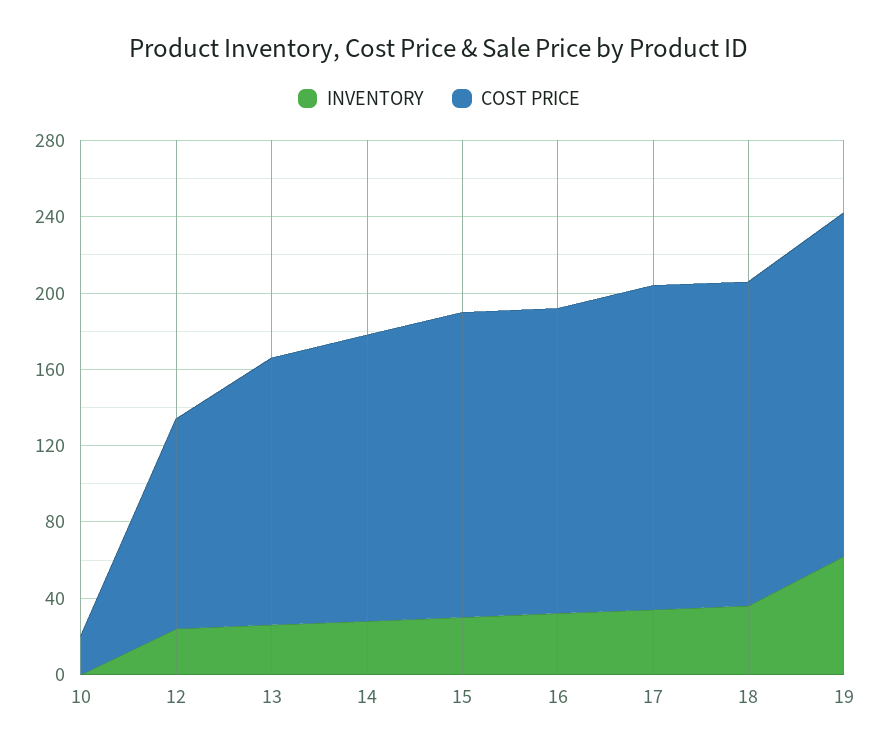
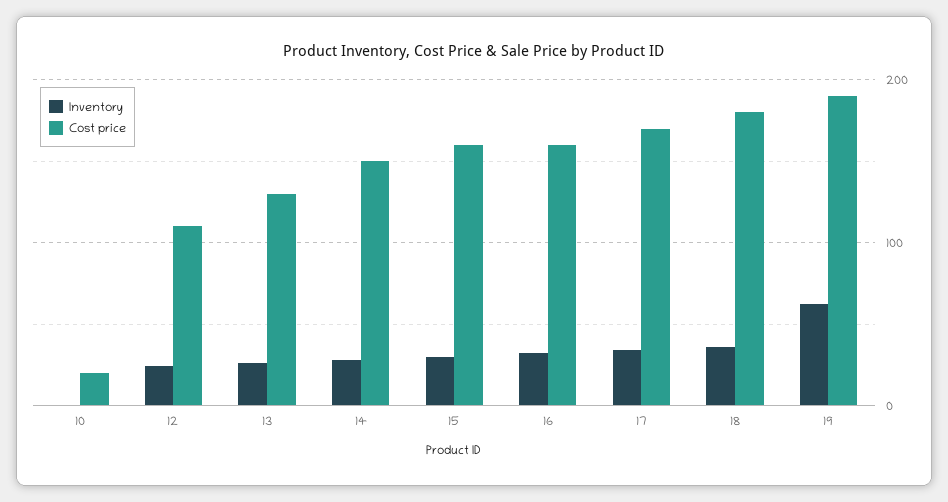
  {
    "INVENTORY": {
      "10": 0,
      "12": 20,
      "13": 30,
      "14": 30,
      "15": 30,
      "16": 30,
      "17": 30,
      "18": 40,
      "19": 60
    },
    "COST PRICE": {
      "10": 20,
      "12": 110,
-     "13": 140,
+     "13": 130,
      "14": 150,
      "15": 160,
      "16": 160,
      "17": 170,
-     "18": 170,
+     "18": 180,
-     "19": 180
+     "19": 190
    }
  }

